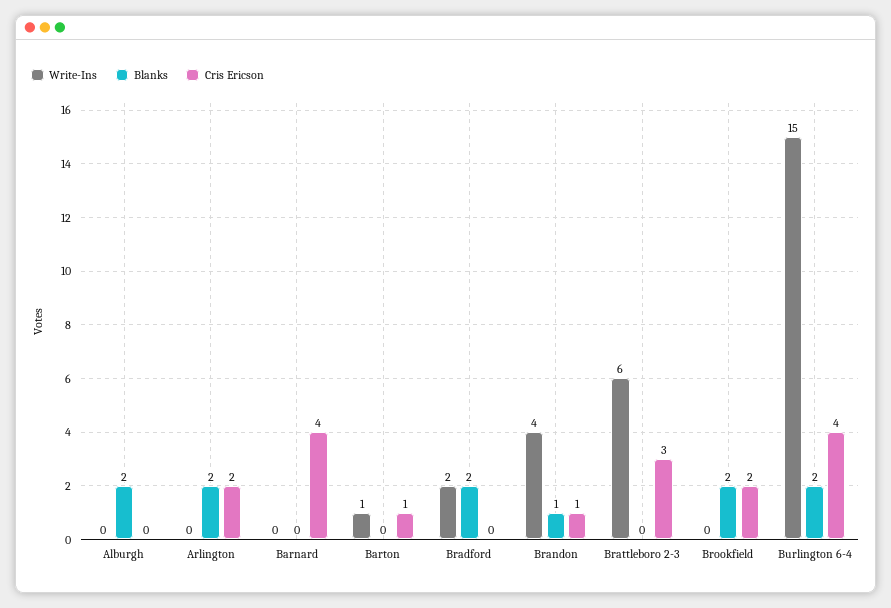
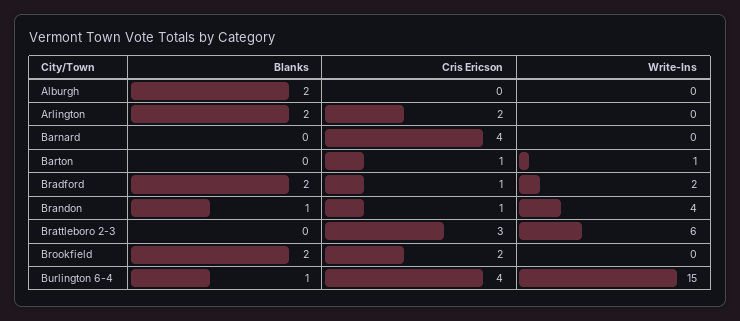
  {
    "Write-Ins": {
      "Alburgh": 0,
      "Arlington": 0,
      "Barnard": 0,
      "Barton": 1,
      "Bradford": 2,
      "Brandon": 4,
      "Brattleboro 2-3": 6,
      "Brookfield": 0,
      "Burlington 6-4": 15
    },
    "Blanks": {
      "Alburgh": 2,
      "Arlington": 2,
      "Barnard": 0,
      "Barton": 0,
      "Bradford": 2,
      "Brandon": 1,
      "Brattleboro 2-3": 0,
      "Brookfield": 2,
-     "Burlington 6-4": 2
+     "Burlington 6-4": 1
    },
    "Cris Ericson": {
      "Alburgh": 0,
      "Arlington": 2,
      "Barnard": 4,
      "Barton": 1,
-     "Bradford": 0,
+     "Bradford": 1,
      "Brandon": 1,
      "Brattleboro 2-3": 3,
      "Brookfield": 2,
      "Burlington 6-4": 4
    }
  }

